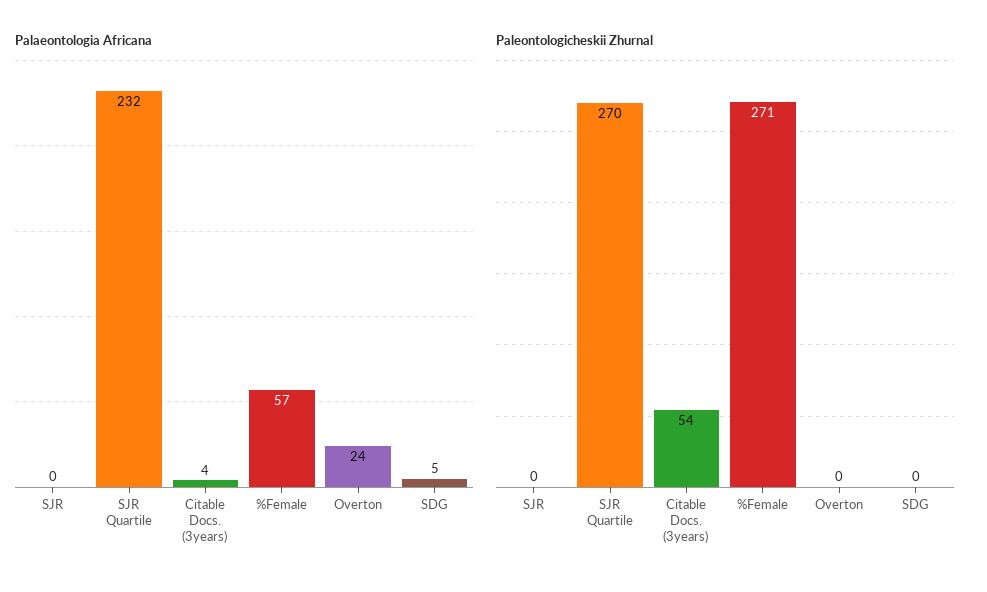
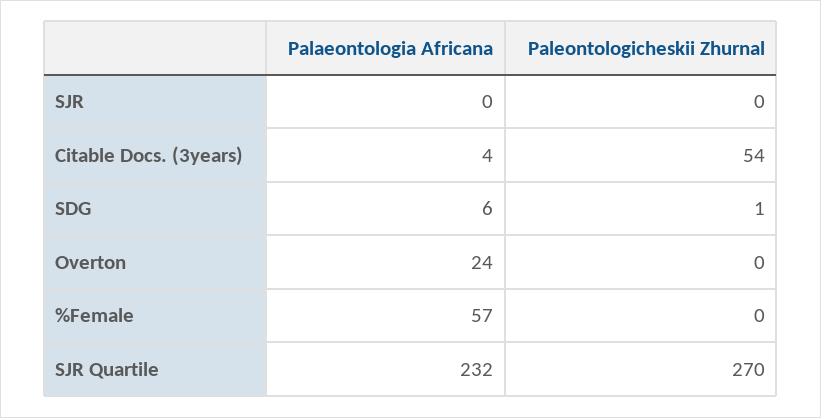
  {
    "Palaeontologia Africana": {
      "SJR": 0,
      "SJR Quartile": 232,
      "Citable Docs. (3years)": 4,
      "%Female": 57,
      "Overton": 24,
-     "SDG": 5
+     "SDG": 6
    },
    "Paleontologicheskii Zhurnal": {
      "SJR": 0,
      "SJR Quartile": 270,
      "Citable Docs. (3years)": 54,
-     "%Female": 271,
+     "%Female": 0,
      "Overton": 0,
-     "SDG": 0
+     "SDG": 1
    }
  }

